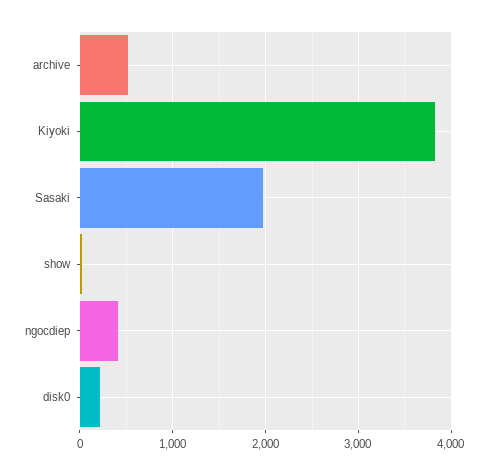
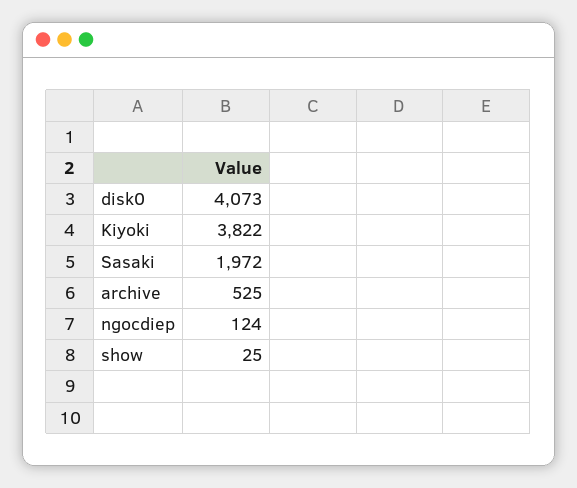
  {
    "archive": 525,
    "Kiyoki": 3822,
    "Sasaki": 1972,
    "show": 25,
-   "ngocdiep": 400,
+   "ngocdiep": 124,
-   "disk0": 200
+   "disk0": 4073
  }

